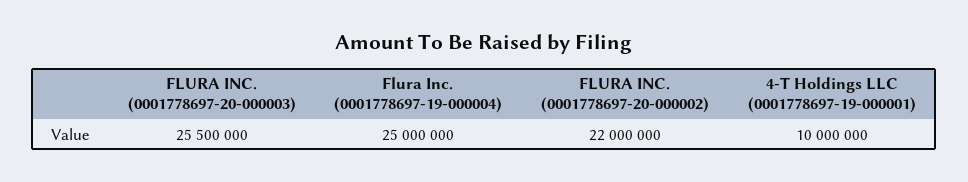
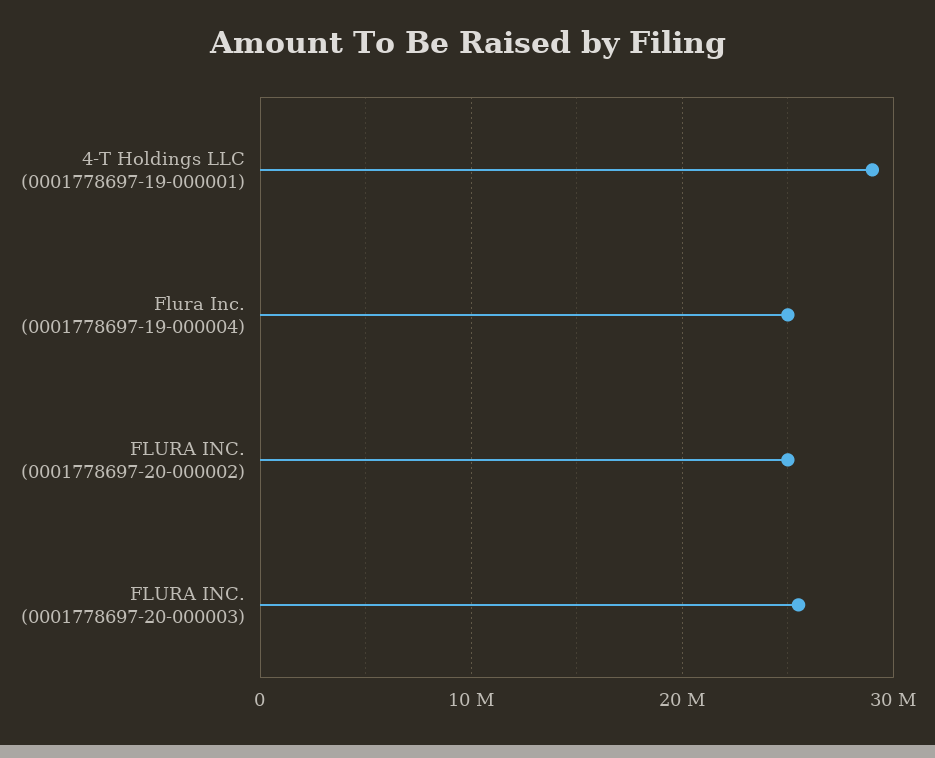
  {
    "FLURA INC. (0001778697-20-000003)": 25500000,
    "Flura Inc. (0001778697-19-000004)": 25000000,
-   "FLURA INC. (0001778697-20-000002)": 22000000,
+   "FLURA INC. (0001778697-20-000002)": 25000000,
-   "4-T Holdings LLC (0001778697-19-000001)": 10000000
+   "4-T Holdings LLC (0001778697-19-000001)": 29000000
  }

